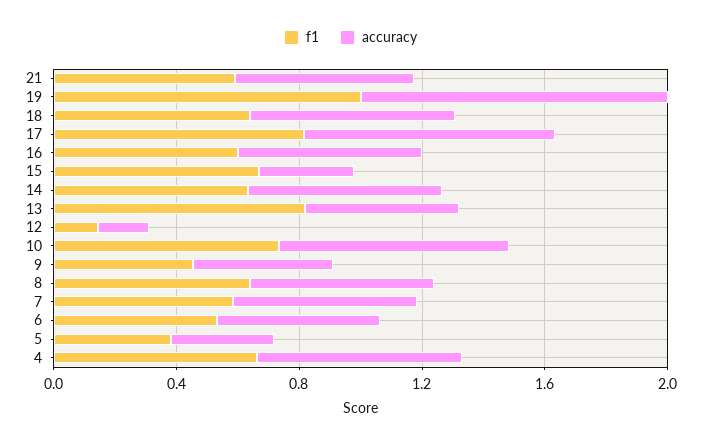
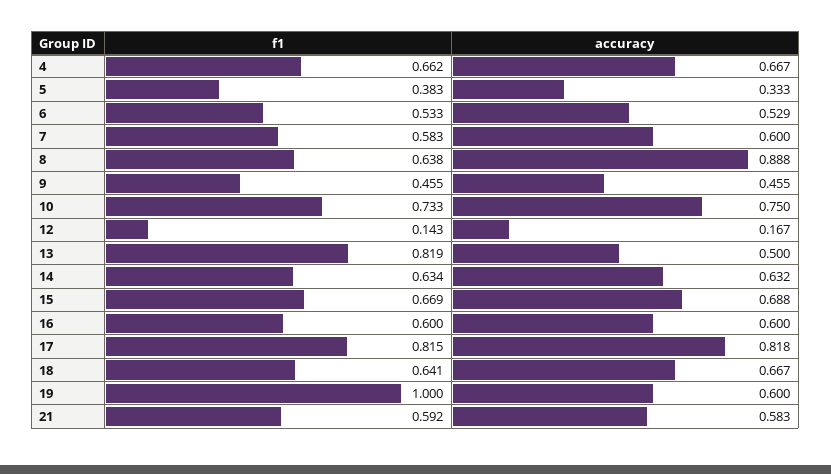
  {
    "f1": {
      "21": 0.592,
      "19": 1,
      "18": 0.641,
      "17": 0.815,
      "16": 0.6,
      "15": 0.669,
      "14": 0.634,
      "13": 0.819,
      "12": 0.143,
      "10": 0.733,
      "9": 0.455,
      "8": 0.638,
      "7": 0.583,
      "6": 0.533,
      "5": 0.383,
      "4": 0.662
    },
    "accuracy": {
      "21": 0.583,
-     "19": 1,
+     "19": 0.6,
      "18": 0.667,
      "17": 0.818,
      "16": 0.6,
-     "15": 0.3,
+     "15": 0.688,
      "14": 0.632,
      "13": 0.5,
      "12": 0.167,
      "10": 0.75,
      "9": 0.455,
-     "8": 0.6,
+     "8": 0.888,
      "7": 0.6,
      "6": 0.529,
      "5": 0.333,
      "4": 0.667
    }
  }

